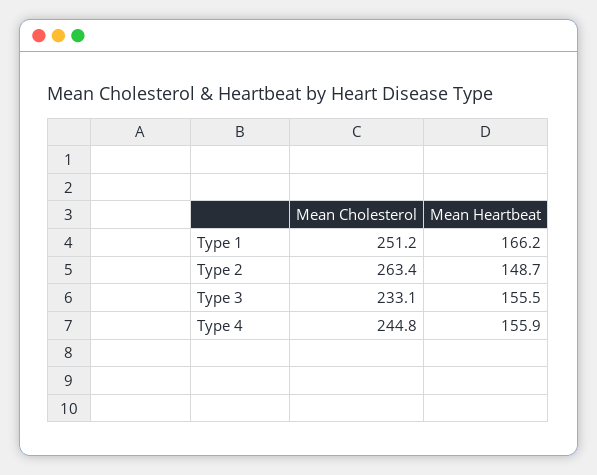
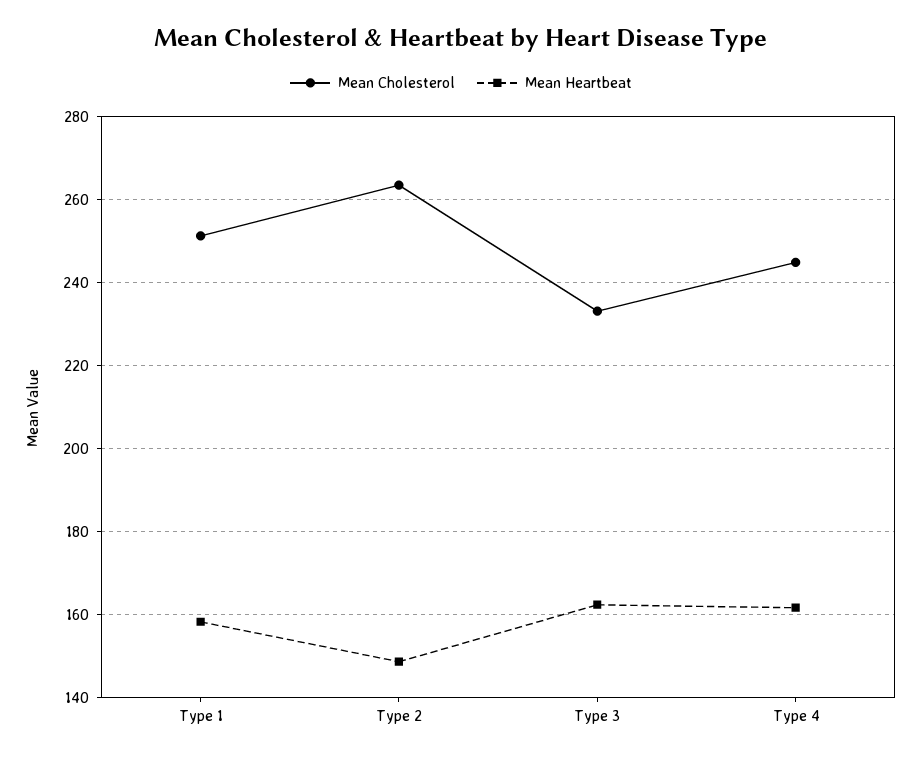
  {
    "Mean Cholesterol": {
      "Type 1": 251.2,
      "Type 2": 263.4,
      "Type 3": 233.1,
      "Type 4": 244.8
    },
    "Mean Heartbeat": {
-     "Type 1": 166.2,
+     "Type 1": 158,
      "Type 2": 148.7,
-     "Type 3": 155.5,
+     "Type 3": 162,
-     "Type 4": 155.9
+     "Type 4": 162
    }
  }

